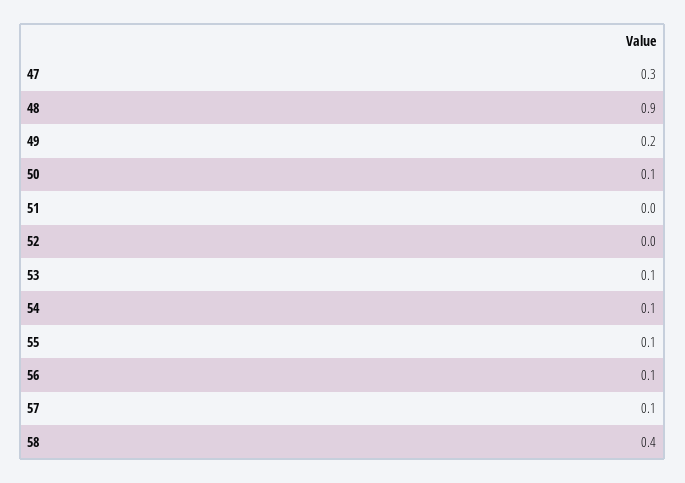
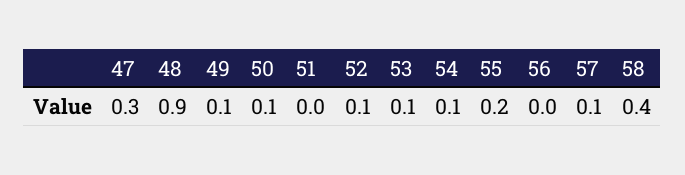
  {
    "47": 0.3,
    "48": 0.9,
-   "49": 0.2,
+   "49": 0.1,
    "50": 0.1,
    "51": 0,
-   "52": 0,
+   "52": 0.1,
    "53": 0.1,
    "54": 0.1,
-   "55": 0.1,
+   "55": 0.2,
-   "56": 0.1,
+   "56": 0,
    "57": 0.1,
    "58": 0.4
  }

